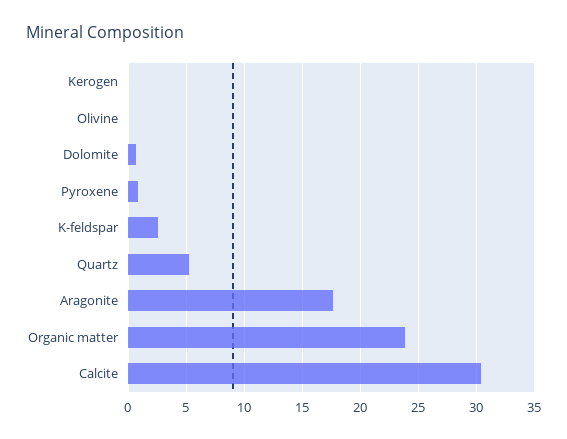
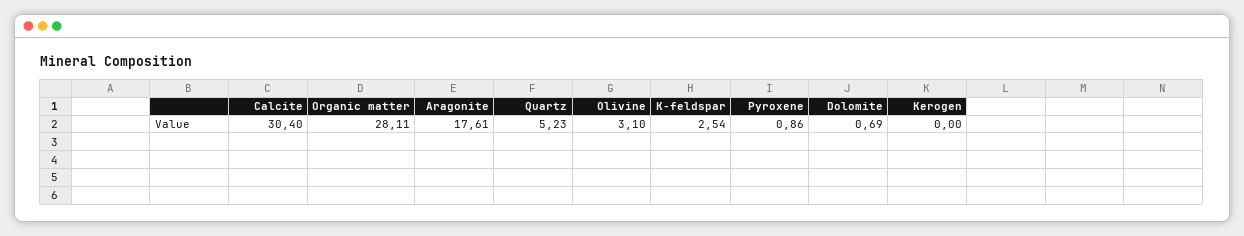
  {
    "Kerogen": 0,
-   "Olivine": 0,
+   "Olivine": 3.1,
    "Dolomite": 0.69,
    "Pyroxene": 0.86,
    "K-feldspar": 2.54,
    "Quartz": 5.23,
    "Aragonite": 17.61,
-   "Organic matter": 24,
+   "Organic matter": 28.11,
    "Calcite": 30.4
  }

